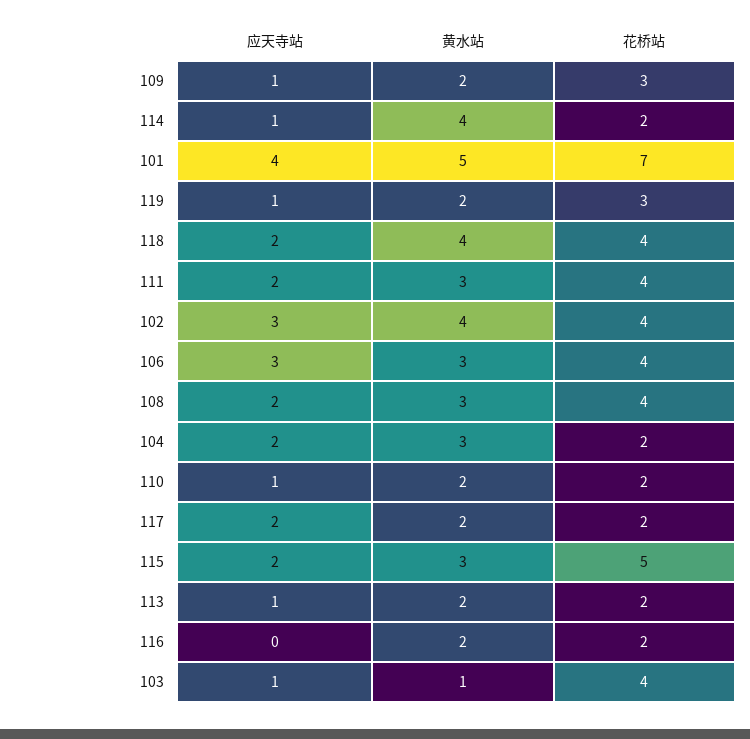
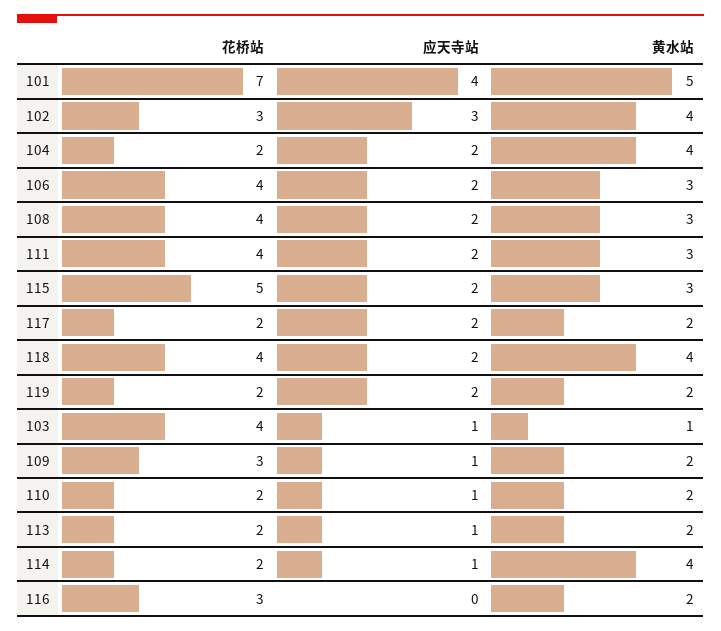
  {
    "应天寺站": {
      "109": 1,
      "114": 1,
      "101": 4,
-     "119": 1,
+     "119": 2,
      "118": 2,
      "111": 2,
      "102": 3,
-     "106": 3,
+     "106": 2,
      "108": 2,
      "104": 2,
      "110": 1,
      "117": 2,
      "115": 2,
      "113": 1,
      "116": 0,
      "103": 1
    },
    "黄水站": {
      "109": 2,
      "114": 4,
      "101": 5,
      "119": 2,
      "118": 4,
      "111": 3,
      "102": 4,
      "106": 3,
      "108": 3,
-     "104": 3,
+     "104": 4,
      "110": 2,
      "117": 2,
      "115": 3,
      "113": 2,
      "116": 2,
      "103": 1
    },
    "花桥站": {
      "109": 3,
      "114": 2,
      "101": 7,
-     "119": 3,
+     "119": 2,
      "118": 4,
      "111": 4,
-     "102": 4,
+     "102": 3,
      "106": 4,
      "108": 4,
      "104": 2,
      "110": 2,
      "117": 2,
      "115": 5,
      "113": 2,
-     "116": 2,
+     "116": 3,
      "103": 4
    }
  }

